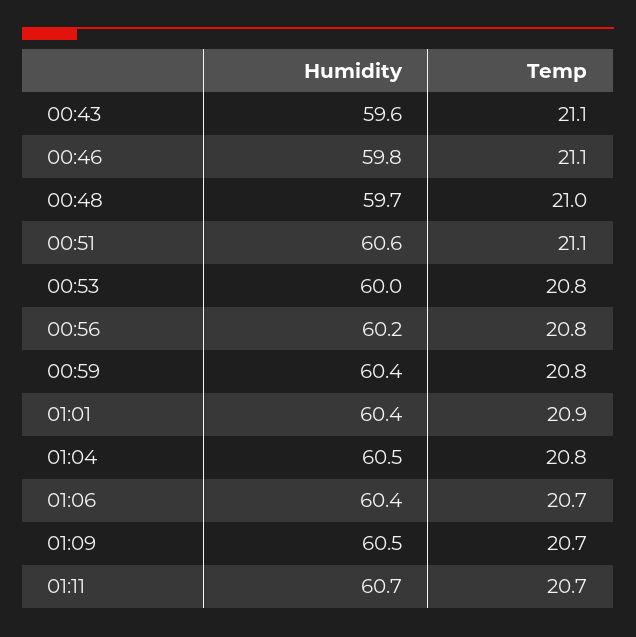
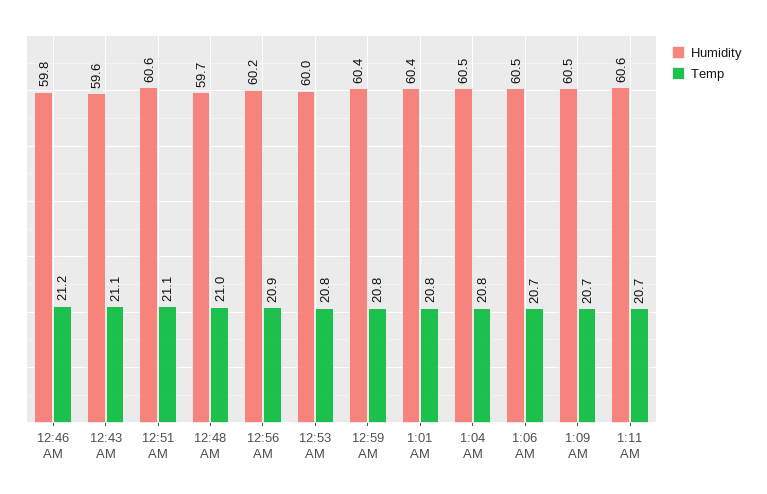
  {
    "Humidity": {
      "00:43": 59.6,
      "00:46": 59.8,
      "00:48": 59.7,
      "00:51": 60.6,
      "00:53": 60,
      "00:56": 60.2,
      "00:59": 60.4,
      "01:01": 60.4,
      "01:04": 60.5,
-     "01:06": 60.4,
+     "01:06": 60.5,
      "01:09": 60.5,
-     "01:11": 60.7
+     "01:11": 60.6
    },
    "Temp": {
      "00:43": 21.1,
-     "00:46": 21.1,
+     "00:46": 21.2,
      "00:48": 21,
      "00:51": 21.1,
      "00:53": 20.8,
-     "00:56": 20.8,
+     "00:56": 20.9,
      "00:59": 20.8,
-     "01:01": 20.9,
+     "01:01": 20.8,
      "01:04": 20.8,
      "01:06": 20.7,
      "01:09": 20.7,
      "01:11": 20.7
    }
  }

